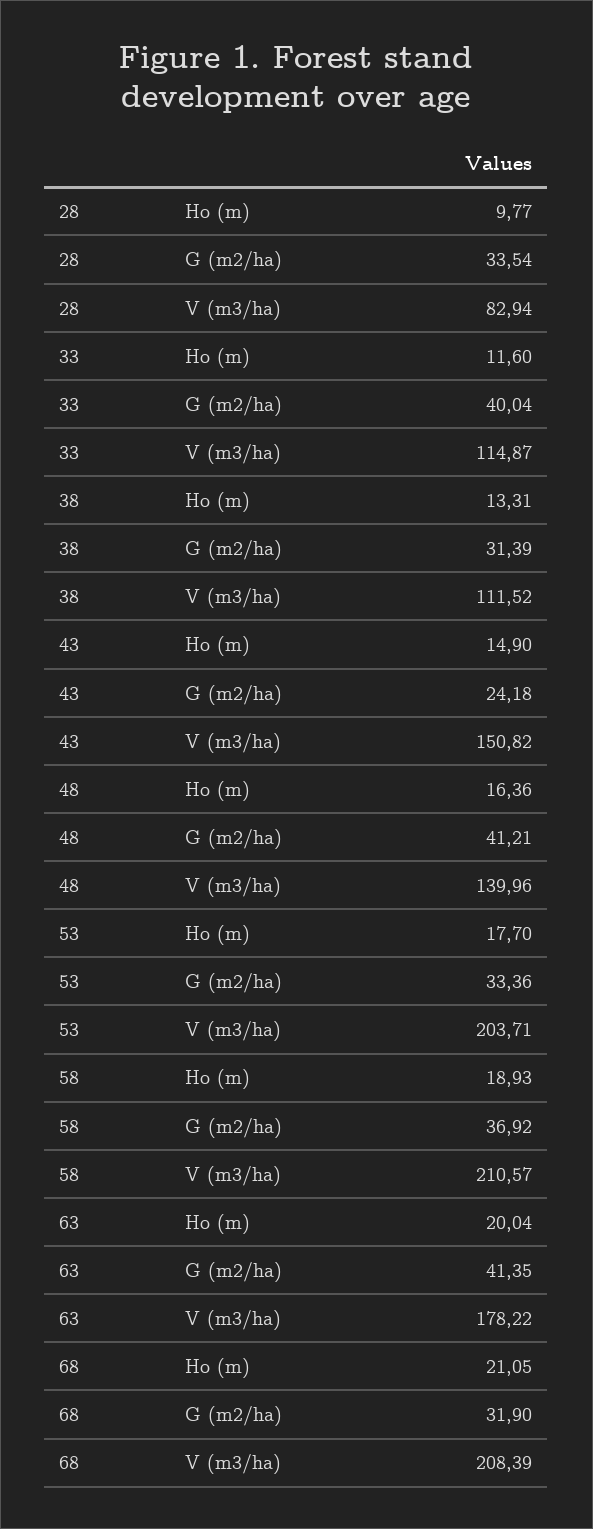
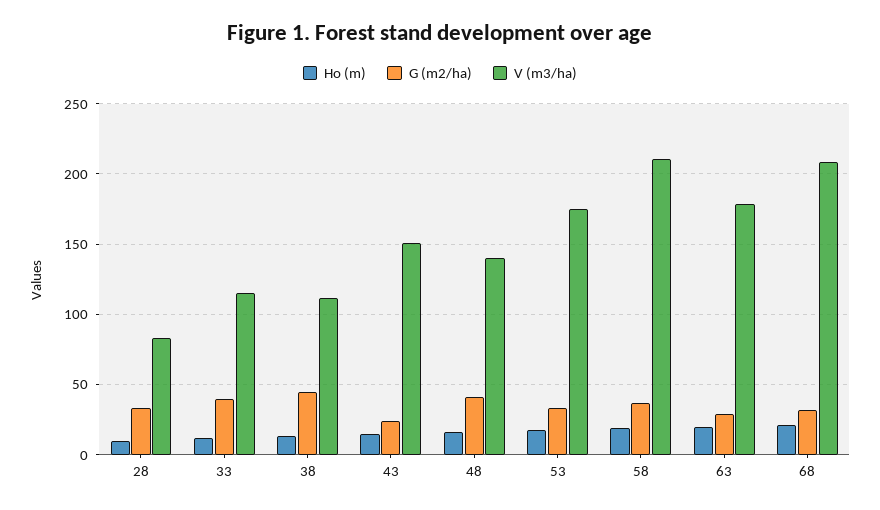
  {
    "Ho (m)": {
      "28": 9.77,
      "33": 11.6,
      "38": 13.31,
      "43": 14.9,
      "48": 16.36,
      "53": 17.7,
      "58": 18.93,
      "63": 20.04,
      "68": 21.05
    },
    "G (m2/ha)": {
      "28": 33.54,
      "33": 40.04,
-     "38": 31.39,
+     "38": 45,
      "43": 24.18,
      "48": 41.21,
      "53": 33.36,
      "58": 36.92,
-     "63": 41.35,
+     "63": 30,
      "68": 31.9
    },
    "V (m3/ha)": {
      "28": 82.94,
      "33": 114.87,
      "38": 111.52,
      "43": 150.82,
      "48": 139.96,
-     "53": 203.71,
+     "53": 175,
      "58": 210.57,
      "63": 178.22,
      "68": 208.39
    }
  }

